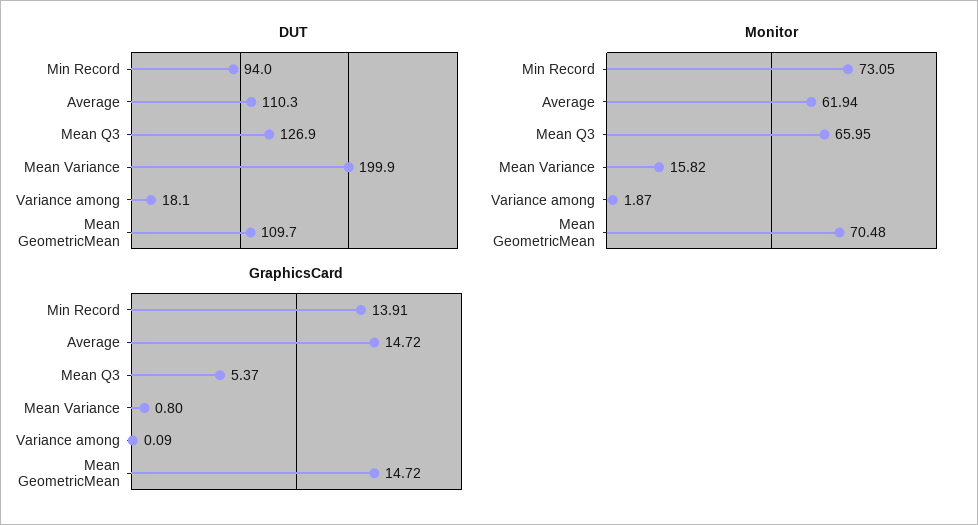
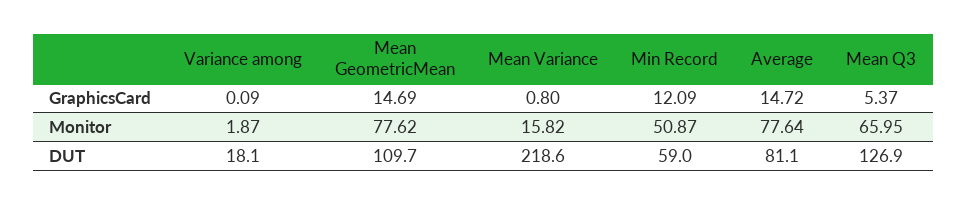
  {
    "DUT": {
-     "Min Record": 94,
+     "Min Record": 59,
-     "Average": 110.3,
+     "Average": 81.1,
      "Mean Q3": 126.9,
-     "Mean Variance": 199.9,
+     "Mean Variance": 218.6,
      "Variance among": 18.1,
      "Mean GeometricMean": 109.7
    },
    "Monitor": {
-     "Min Record": 73.05,
+     "Min Record": 50.87,
-     "Average": 61.94,
+     "Average": 77.64,
      "Mean Q3": 65.95,
      "Mean Variance": 15.82,
      "Variance among": 1.87,
-     "Mean GeometricMean": 70.48
+     "Mean GeometricMean": 77.62
    },
    "GraphicsCard": {
-     "Min Record": 13.91,
+     "Min Record": 12.09,
      "Average": 14.72,
      "Mean Q3": 5.37,
      "Mean Variance": 0.8,
      "Variance among": 0.09,
-     "Mean GeometricMean": 14.72
+     "Mean GeometricMean": 14.69
    }
  }

